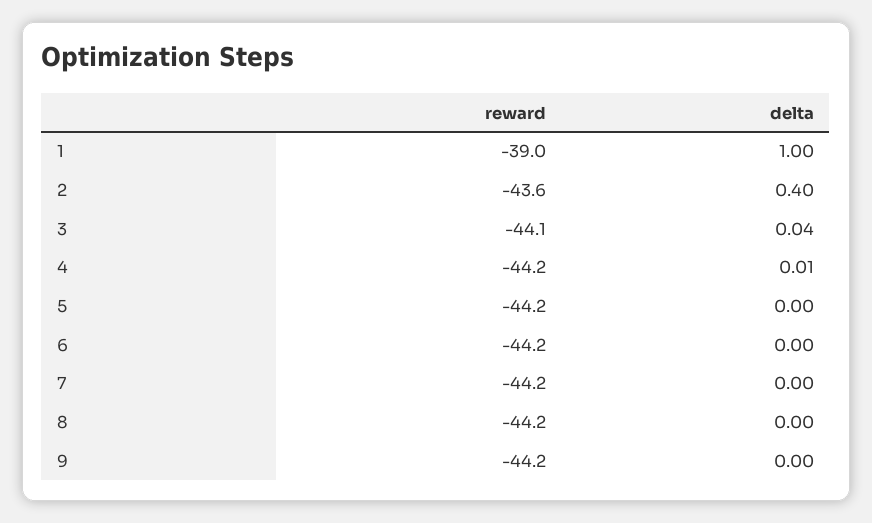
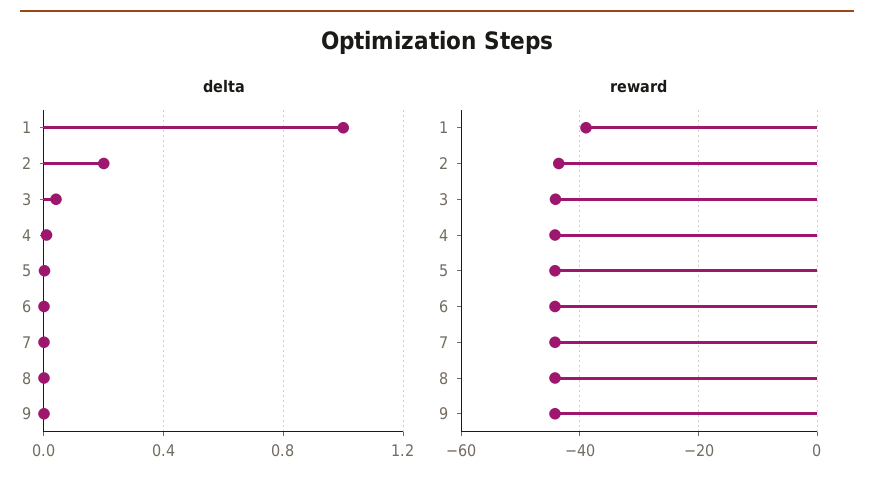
  {
    "reward": {
      "1": -39,
      "2": -43.6,
      "3": -44.1,
      "4": -44.2,
      "5": -44.2,
      "6": -44.2,
      "7": -44.2,
      "8": -44.2,
      "9": -44.2
    },
    "delta": {
      "1": 1,
-     "2": 0.4,
+     "2": 0.2,
      "3": 0.04,
      "4": 0.01,
      "5": 0,
      "6": 0,
      "7": 0,
      "8": 0,
      "9": 0
    }
  }

